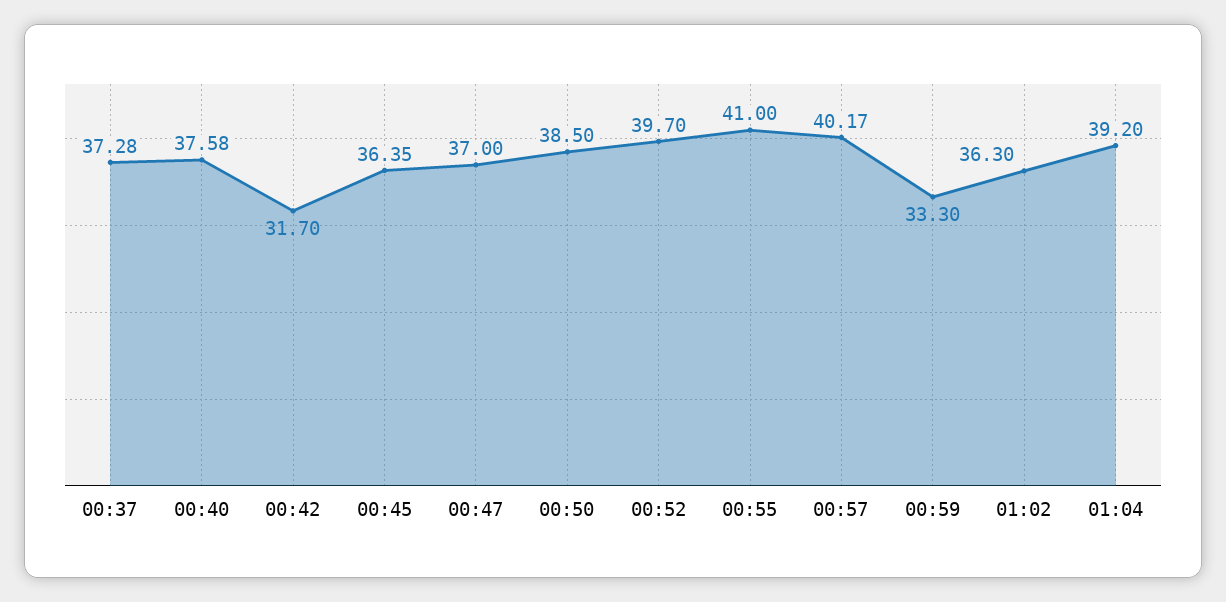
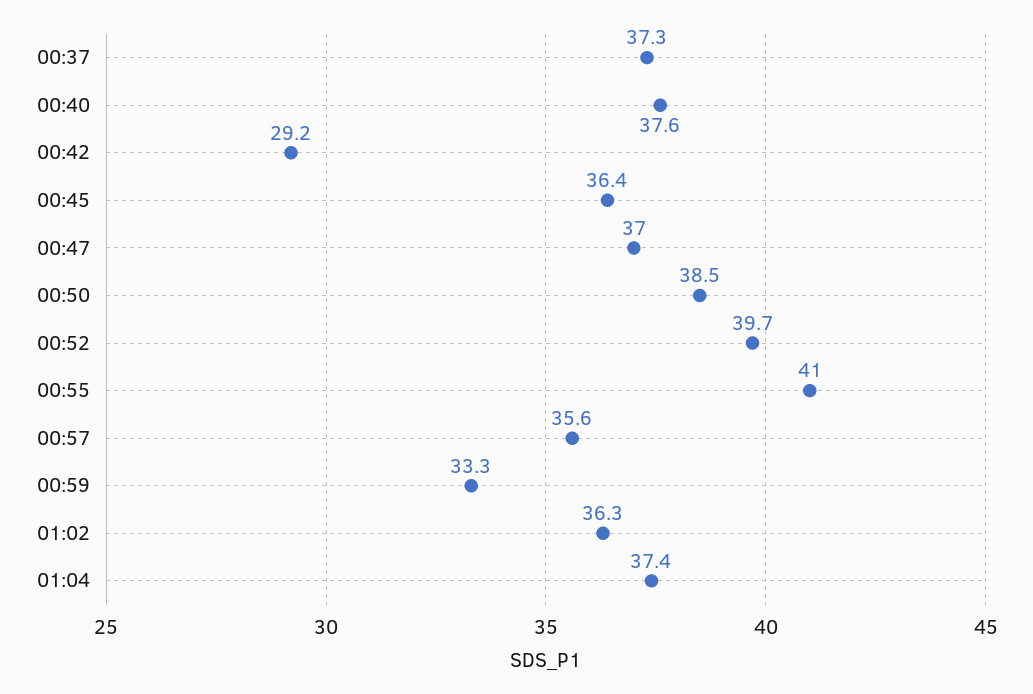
  {
    "00:37": 37.28,
    "00:40": 37.58,
-   "00:42": 31.7,
+   "00:42": 29.2,
    "00:45": 36.35,
    "00:47": 37,
    "00:50": 38.5,
    "00:52": 39.7,
    "00:55": 41,
-   "00:57": 40.17,
+   "00:57": 35.6,
    "00:59": 33.3,
    "01:02": 36.3,
-   "01:04": 39.2
+   "01:04": 37.4
  }

